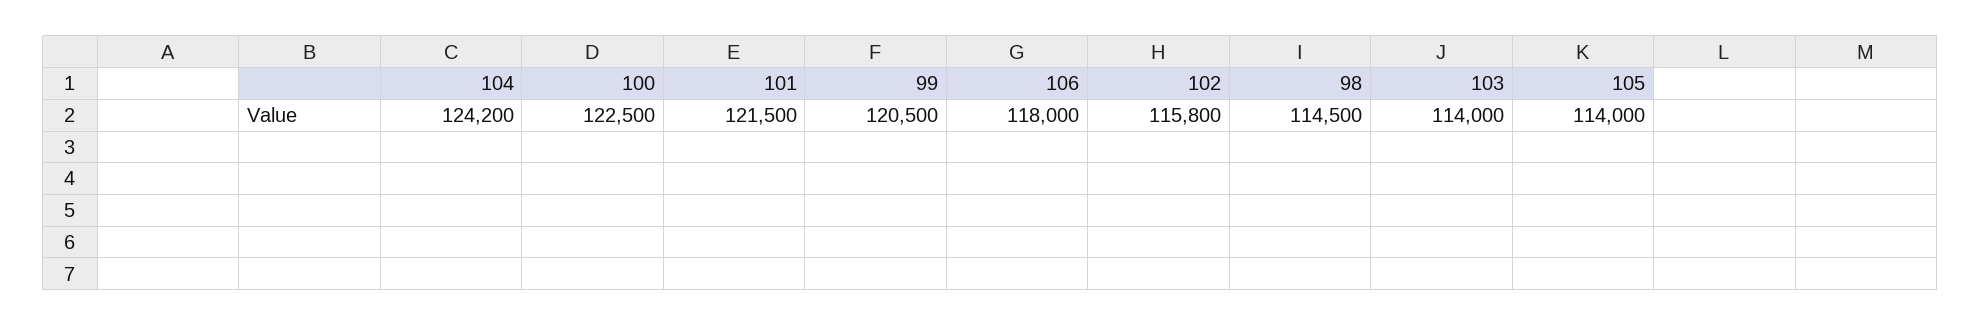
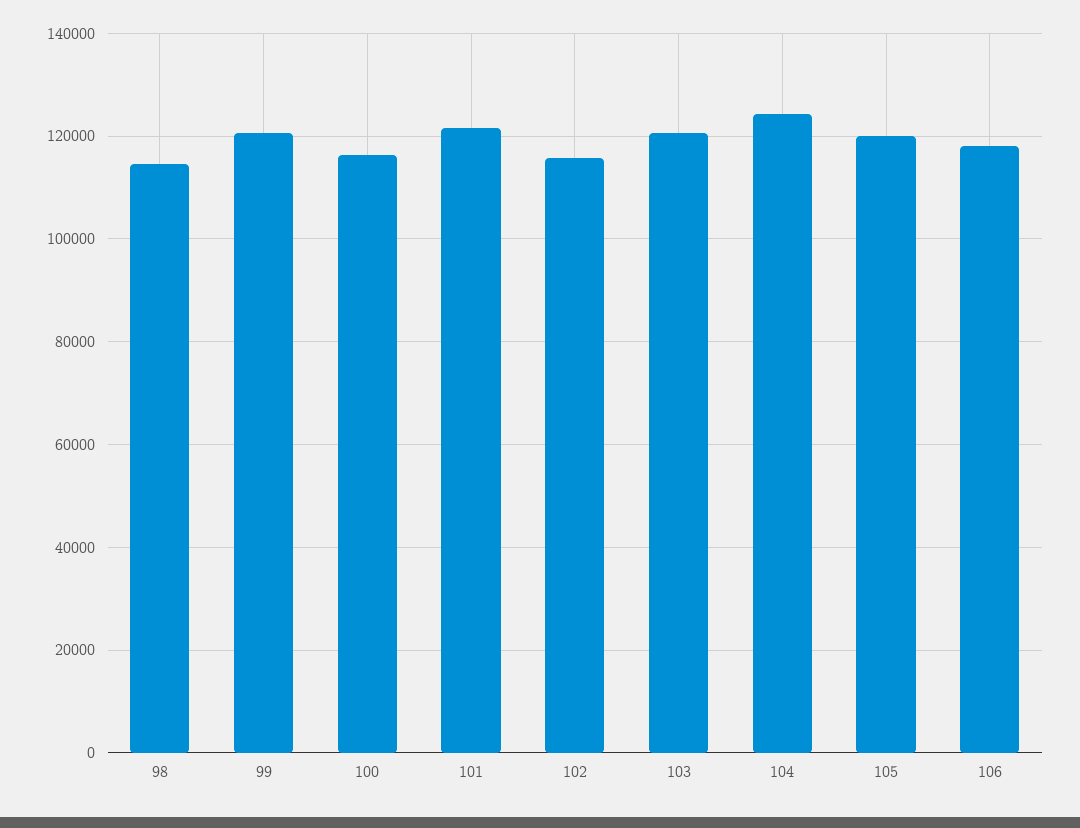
  {
    "104": 124200,
-   "100": 122500,
+   "100": 116000,
    "101": 121500,
    "99": 120500,
    "106": 118000,
    "102": 115800,
    "98": 114500,
-   "103": 114000,
+   "103": 120000,
-   "105": 114000
+   "105": 120000
  }

